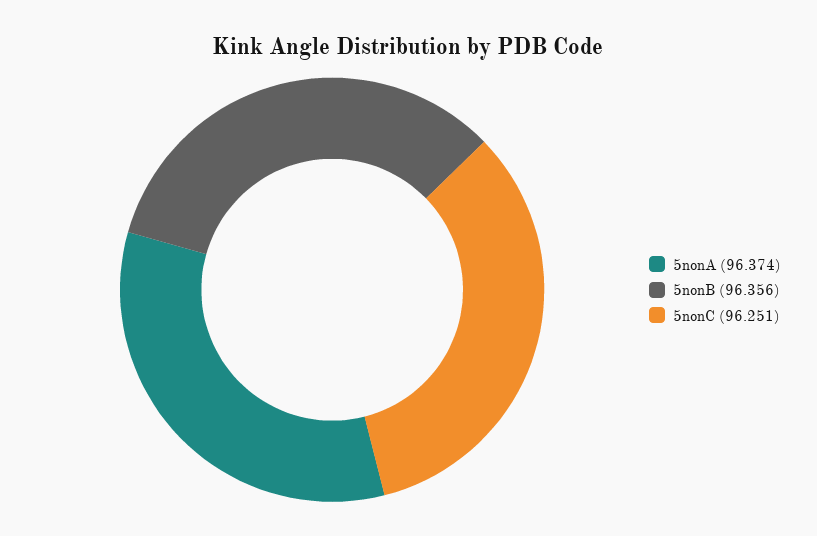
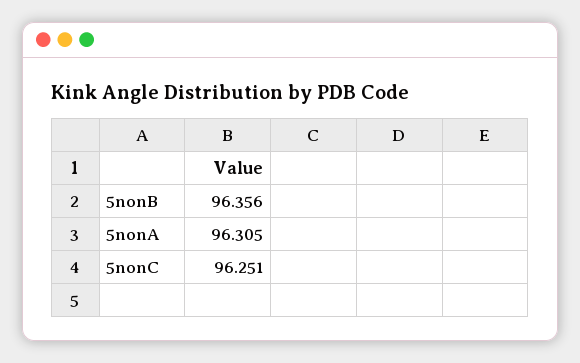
  {
-   "5nonA": 96.374,
+   "5nonA": 96.305,
    "5nonB": 96.356,
    "5nonC": 96.251
  }

